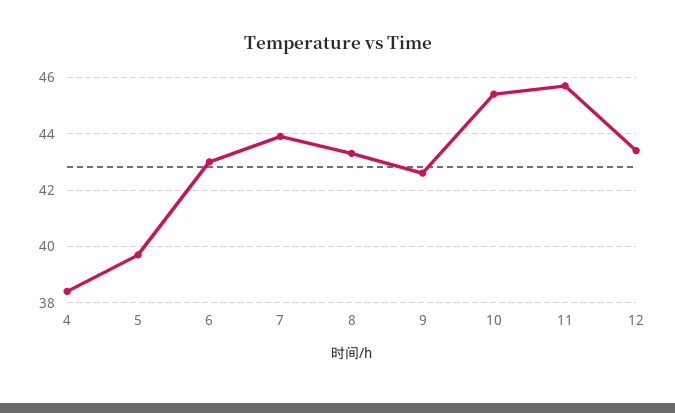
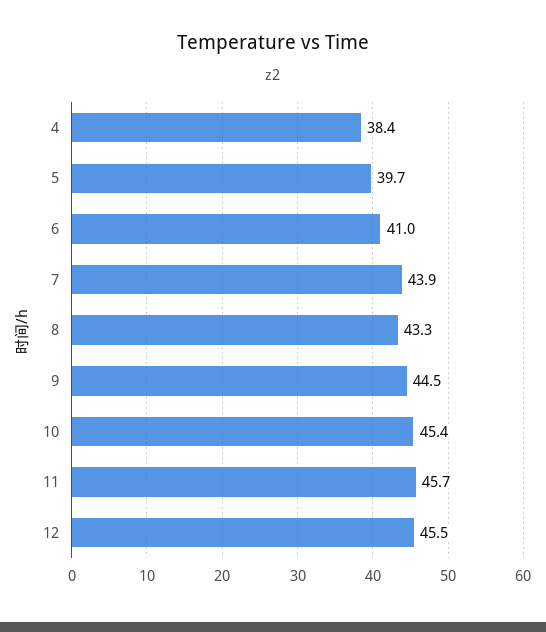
  {
    "4": 38.4,
    "5": 39.7,
-   "6": 43,
+   "6": 41,
    "7": 43.9,
    "8": 43.3,
-   "9": 42.5,
+   "9": 44.5,
    "10": 45.4,
    "11": 45.7,
-   "12": 43.5
+   "12": 45.5
  }

